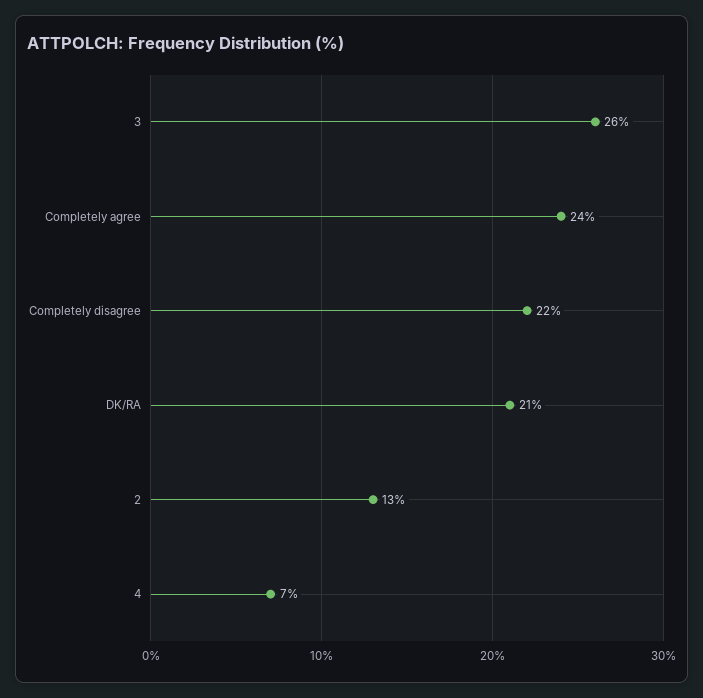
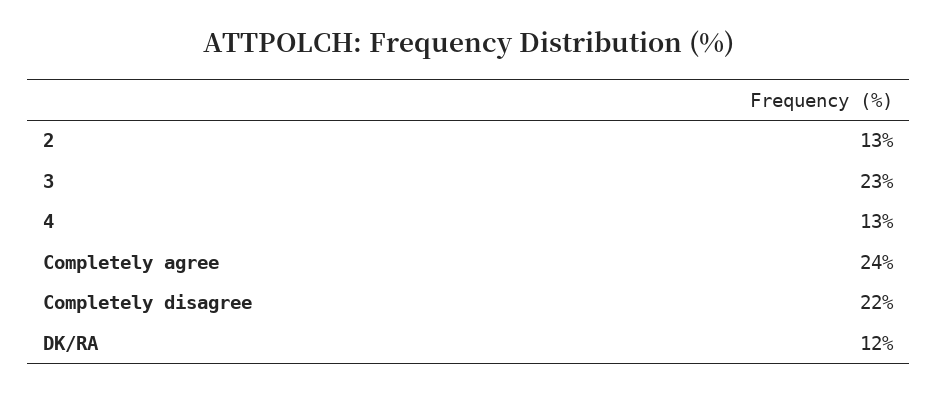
  {
-   "3": 26,
+   "3": 23,
    "Completely agree": 24,
    "Completely disagree": 22,
-   "DK/RA": 21,
+   "DK/RA": 12,
    "2": 13,
-   "4": 7
+   "4": 13
  }

